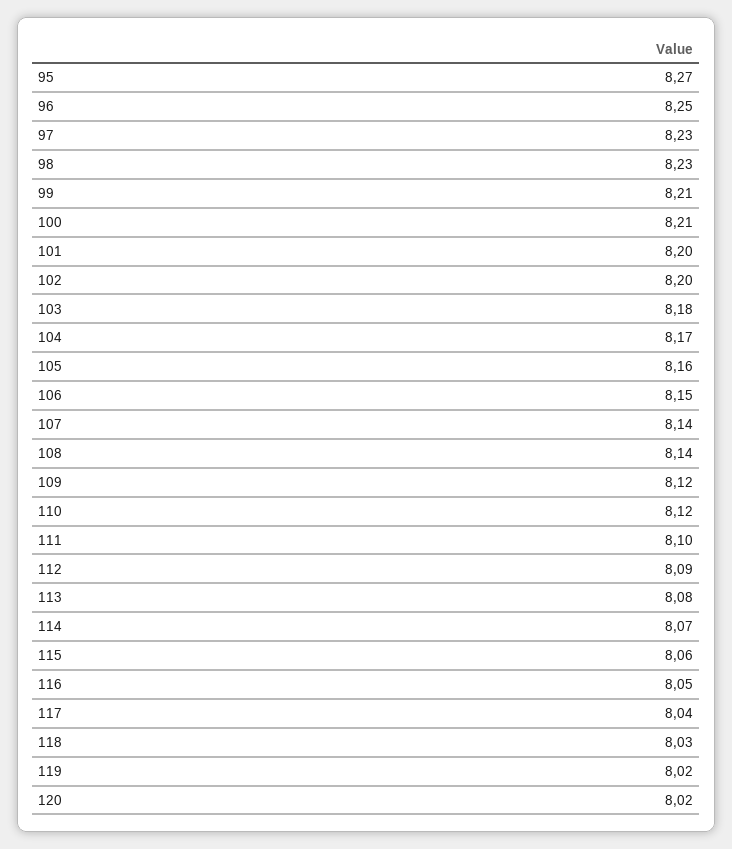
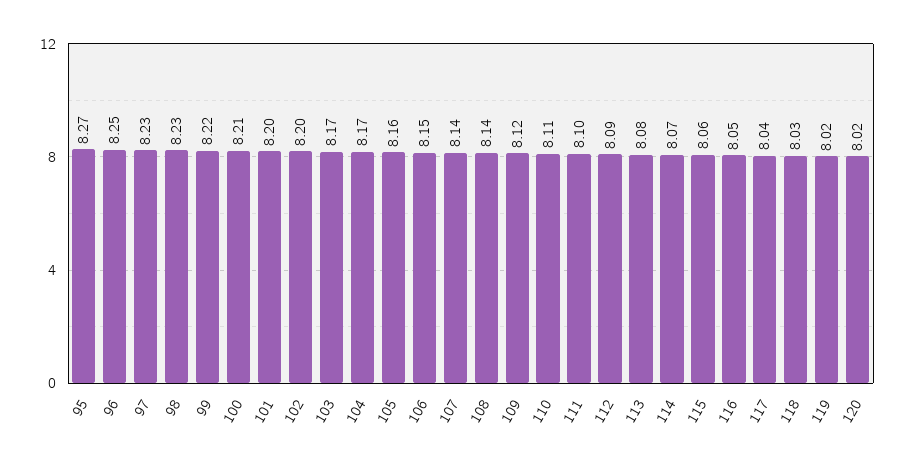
  {
    "95": 8.27,
    "96": 8.25,
    "97": 8.23,
    "98": 8.23,
-   "99": 8.21,
+   "99": 8.22,
    "100": 8.21,
    "101": 8.2,
    "102": 8.2,
-   "103": 8.18,
+   "103": 8.17,
    "104": 8.17,
    "105": 8.16,
    "106": 8.15,
    "107": 8.14,
    "108": 8.14,
    "109": 8.12,
-   "110": 8.12,
+   "110": 8.11,
    "111": 8.1,
    "112": 8.09,
    "113": 8.08,
    "114": 8.07,
    "115": 8.06,
    "116": 8.05,
    "117": 8.04,
    "118": 8.03,
    "119": 8.02,
    "120": 8.02
  }

